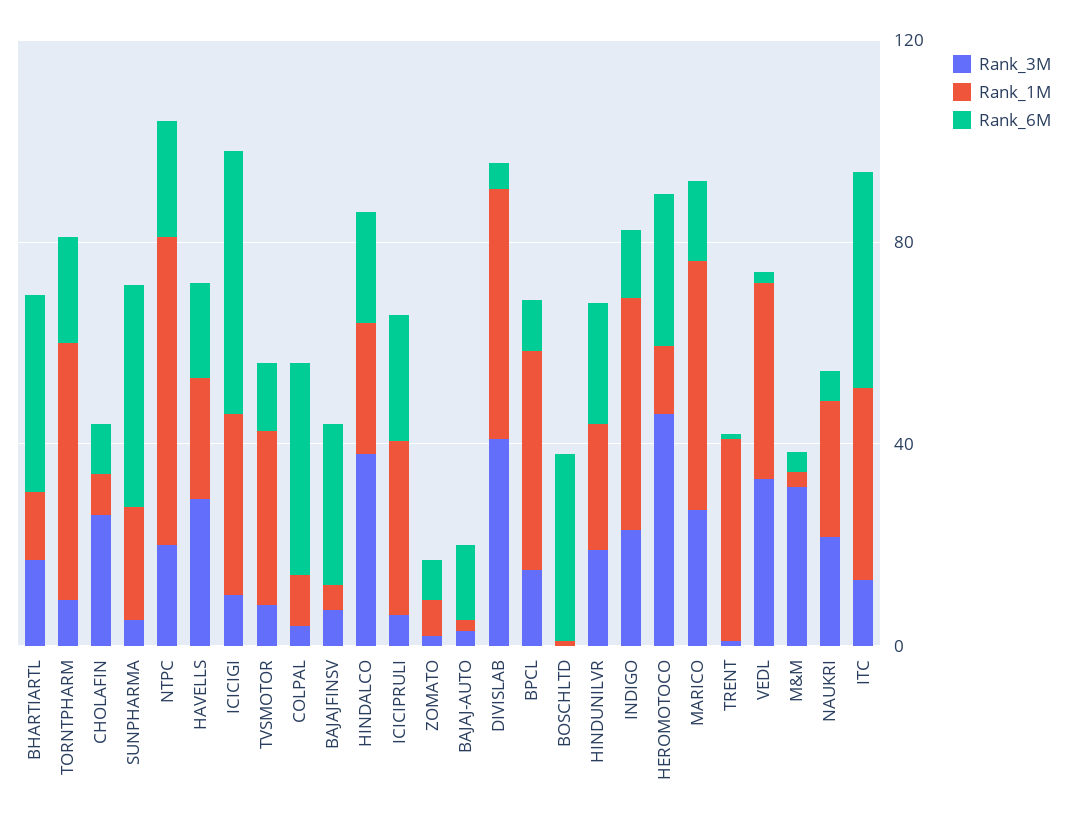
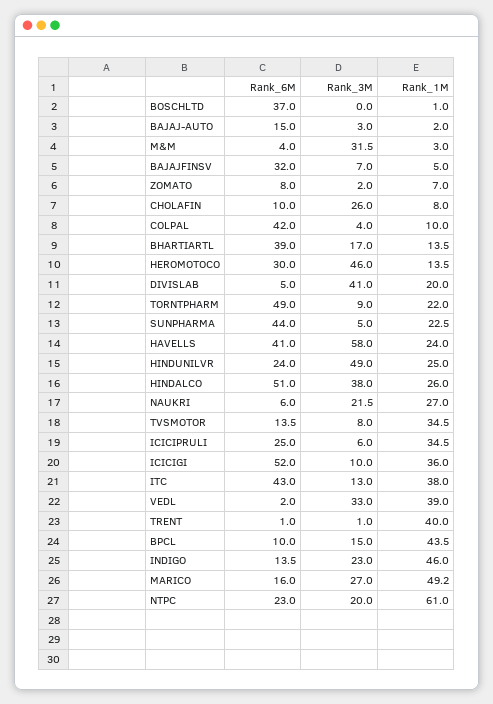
  {
    "Rank_3M": {
      "BHARTIARTL": 17,
      "TORNTPHARM": 9,
      "CHOLAFIN": 26,
      "SUNPHARMA": 5,
      "NTPC": 20,
-     "HAVELLS": 30,
+     "HAVELLS": 58,
      "ICICIGI": 10,
      "TVSMOTOR": 8,
      "COLPAL": 4,
      "BAJAJFINSV": 7,
      "HINDALCO": 38,
      "ICICIPRULI": 6,
      "ZOMATO": 2,
      "BAJAJ-AUTO": 3,
      "DIVISLAB": 41,
      "BPCL": 15,
      "BOSCHLTD": 0,
-     "HINDUNILVR": 20,
+     "HINDUNILVR": 49,
      "INDIGO": 23,
      "HEROMOTOCO": 46,
      "MARICO": 27,
      "TRENT": 1,
      "VEDL": 33,
      "M&M": 31.5,
      "NAUKRI": 21.5,
      "ITC": 13
    },
    "Rank_1M": {
      "BHARTIARTL": 13.5,
-     "TORNTPHARM": 50,
+     "TORNTPHARM": 22,
      "CHOLAFIN": 8,
      "SUNPHARMA": 22.5,
      "NTPC": 61,
      "HAVELLS": 24,
      "ICICIGI": 36,
      "TVSMOTOR": 34.5,
      "COLPAL": 10,
      "BAJAJFINSV": 5,
      "HINDALCO": 26,
      "ICICIPRULI": 34.5,
      "ZOMATO": 7,
      "BAJAJ-AUTO": 2,
-     "DIVISLAB": 50,
+     "DIVISLAB": 20,
      "BPCL": 43.5,
      "BOSCHLTD": 1,
      "HINDUNILVR": 25,
      "INDIGO": 46,
      "HEROMOTOCO": 13.5,
      "MARICO": 49.2,
      "TRENT": 40,
      "VEDL": 39,
      "M&M": 3,
      "NAUKRI": 27,
      "ITC": 38
    },
    "Rank_6M": {
      "BHARTIARTL": 39,
-     "TORNTPHARM": 20,
+     "TORNTPHARM": 49,
      "CHOLAFIN": 10,
      "SUNPHARMA": 44,
      "NTPC": 23,
-     "HAVELLS": 20,
+     "HAVELLS": 41,
      "ICICIGI": 52,
      "TVSMOTOR": 13.5,
      "COLPAL": 42,
      "BAJAJFINSV": 32,
-     "HINDALCO": 20,
+     "HINDALCO": 51,
      "ICICIPRULI": 25,
      "ZOMATO": 8,
      "BAJAJ-AUTO": 15,
      "DIVISLAB": 5,
      "BPCL": 10,
      "BOSCHLTD": 37,
      "HINDUNILVR": 24,
      "INDIGO": 13.5,
      "HEROMOTOCO": 30,
      "MARICO": 16,
      "TRENT": 1,
      "VEDL": 2,
      "M&M": 4,
      "NAUKRI": 6,
      "ITC": 43
    }
  }

